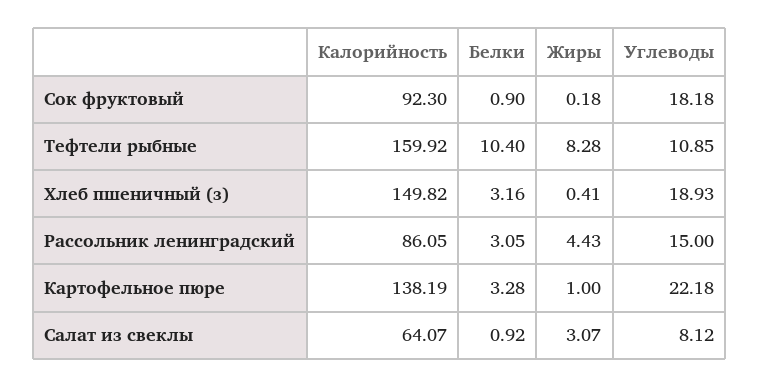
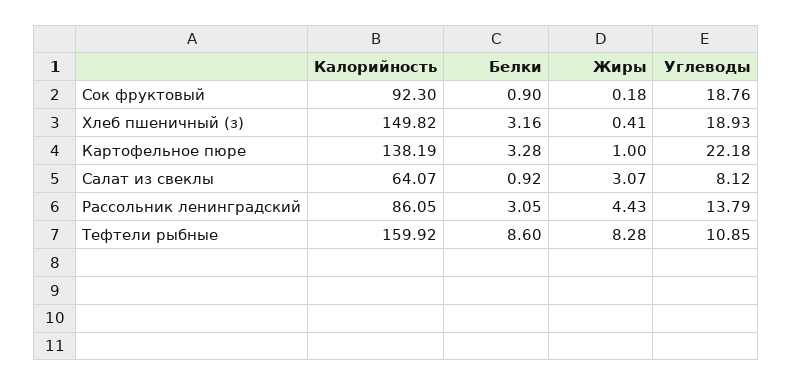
  {
    "Калорийность": {
      "Сок фруктовый": 92.3,
      "Тефтели рыбные": 159.92,
      "Хлеб пшеничный (з)": 149.82,
      "Рассольник ленинградский": 86.05,
      "Картофельное пюре": 138.19,
      "Салат из свеклы": 64.07
    },
    "Белки": {
      "Сок фруктовый": 0.9,
-     "Тефтели рыбные": 10.4,
+     "Тефтели рыбные": 8.6,
      "Хлеб пшеничный (з)": 3.16,
      "Рассольник ленинградский": 3.05,
      "Картофельное пюре": 3.28,
      "Салат из свеклы": 0.92
    },
    "Жиры": {
      "Сок фруктовый": 0.18,
      "Тефтели рыбные": 8.28,
      "Хлеб пшеничный (з)": 0.41,
      "Рассольник ленинградский": 4.43,
      "Картофельное пюре": 1,
      "Салат из свеклы": 3.07
    },
    "Углеводы": {
-     "Сок фруктовый": 18.18,
+     "Сок фруктовый": 18.76,
      "Тефтели рыбные": 10.85,
      "Хлеб пшеничный (з)": 18.93,
-     "Рассольник ленинградский": 15,
+     "Рассольник ленинградский": 13.79,
      "Картофельное пюре": 22.18,
      "Салат из свеклы": 8.12
    }
  }

